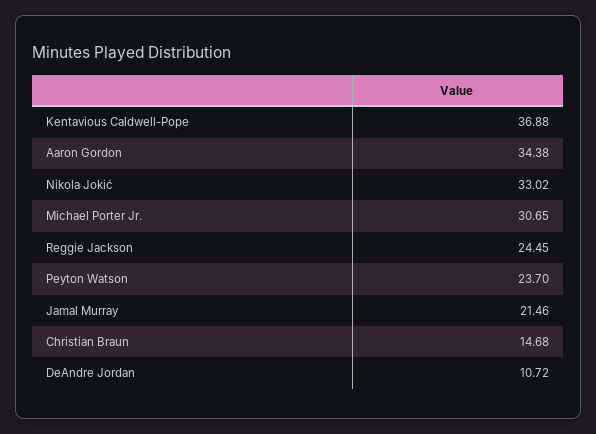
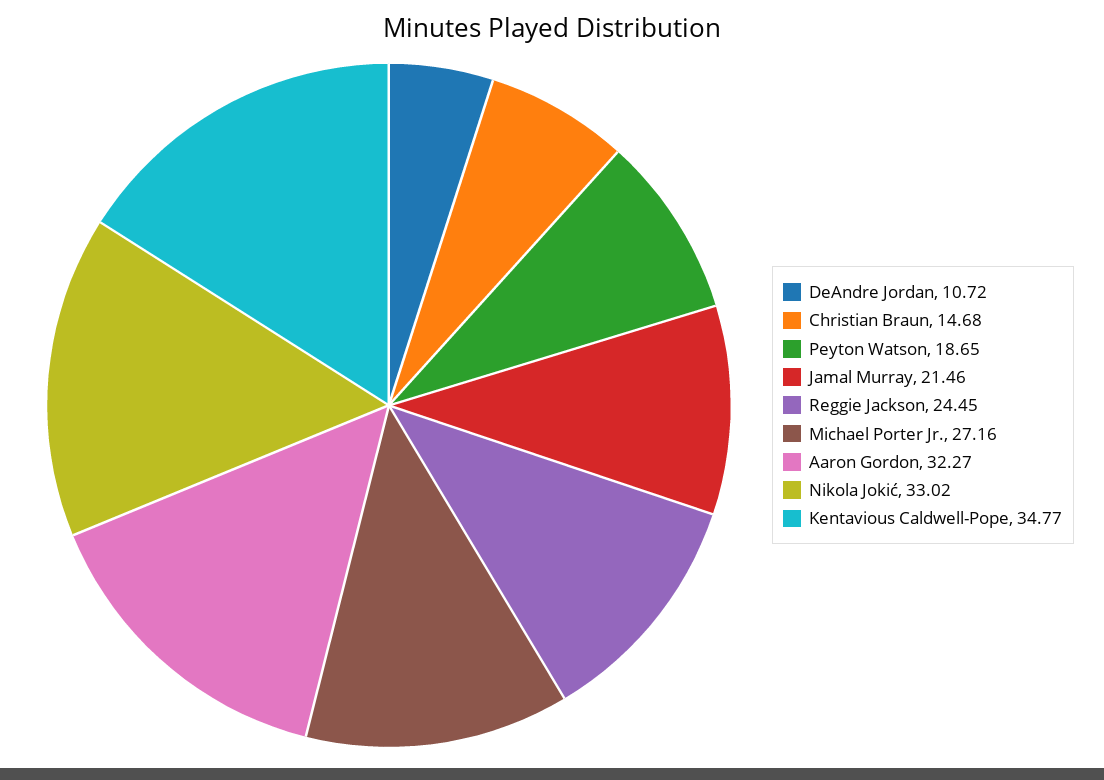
  {
-   "Kentavious Caldwell-Pope": 36.88,
+   "Kentavious Caldwell-Pope": 34.77,
-   "Aaron Gordon": 34.38,
+   "Aaron Gordon": 32.27,
    "Nikola Jokić": 33.02,
-   "Michael Porter Jr.": 30.65,
+   "Michael Porter Jr.": 27.16,
    "Reggie Jackson": 24.45,
-   "Peyton Watson": 23.7,
+   "Peyton Watson": 18.65,
    "Jamal Murray": 21.46,
    "Christian Braun": 14.68,
    "DeAndre Jordan": 10.72
  }

